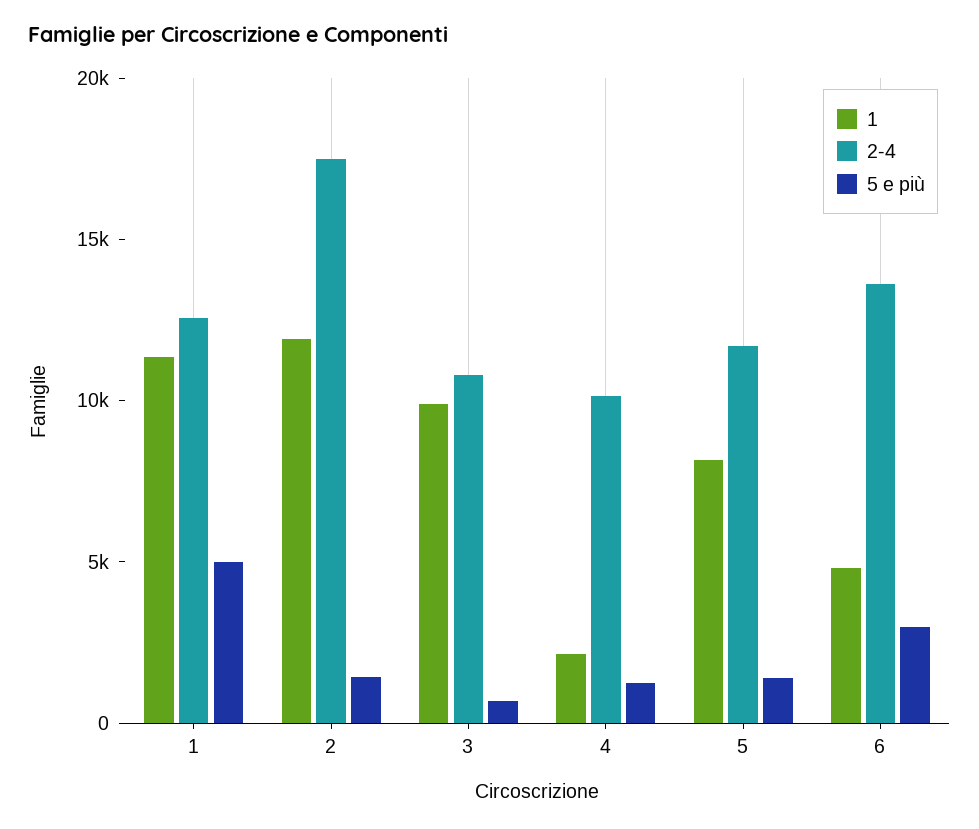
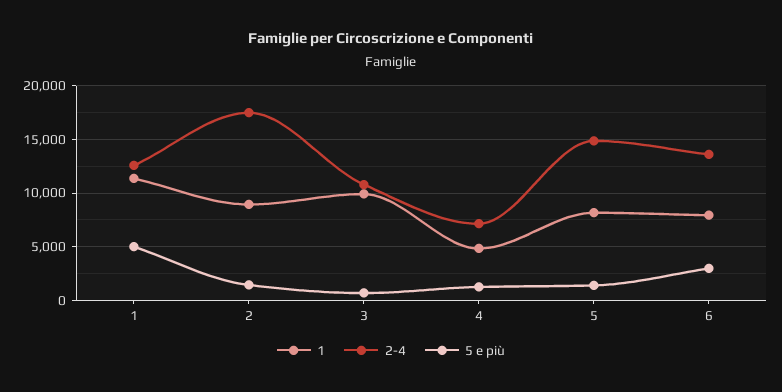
  {
    "1": {
      "1": 11000,
-     "2": 12000,
+     "2": 9000,
      "3": 10000,
-     "4": 2000,
+     "4": 5000,
      "5": 8000,
-     "6": 5000
+     "6": 8000
    },
    "2-4": {
      "1": 13000,
      "2": 17000,
      "3": 11000,
-     "4": 10000,
+     "4": 7000,
-     "5": 12000,
+     "5": 15000,
      "6": 14000
    },
    "5 e più": {
      "1": 5000,
      "2": 1000,
      "3": 1000,
      "4": 1000,
      "5": 1000,
      "6": 3000
    }
  }

